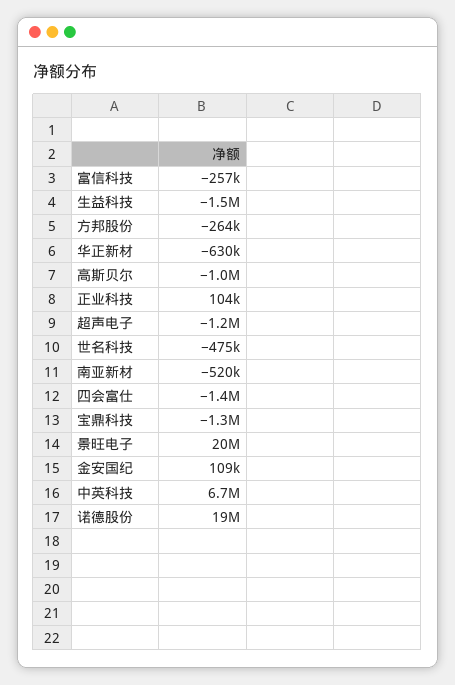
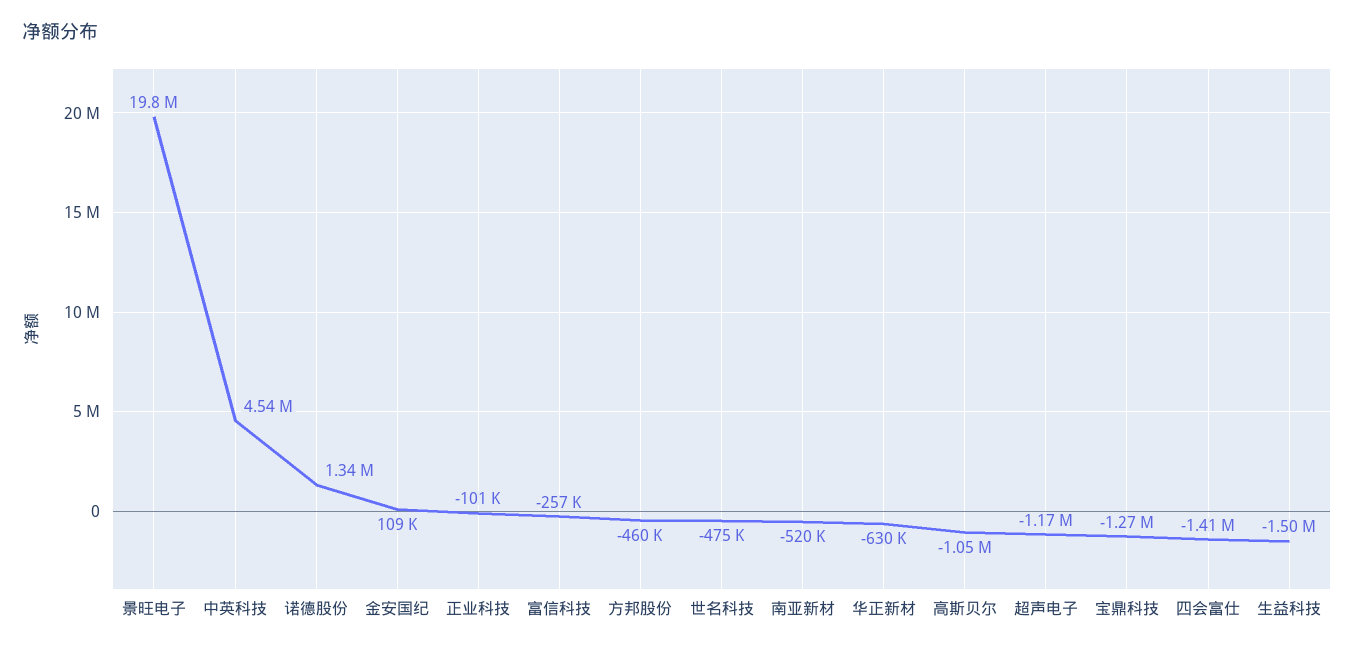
  {
    "富信科技": -257000,
    "生益科技": -1500000,
-   "方邦股份": -264000,
+   "方邦股份": -460000,
    "华正新材": -630000,
    "高斯贝尔": -1050000,
-   "正业科技": 104000,
+   "正业科技": -101000,
    "超声电子": -1170000,
    "世名科技": -475000,
    "南亚新材": -520000,
    "四会富仕": -1410000,
    "宝鼎科技": -1270000,
    "景旺电子": 19800000,
    "金安国纪": 109000,
-   "中英科技": 6700000,
+   "中英科技": 4540000,
-   "诺德股份": 19000000
+   "诺德股份": 1340000
  }

